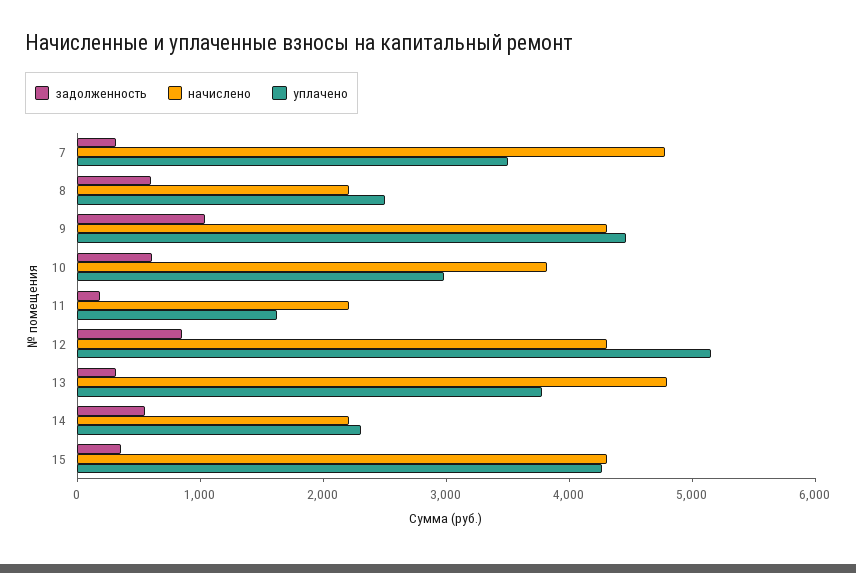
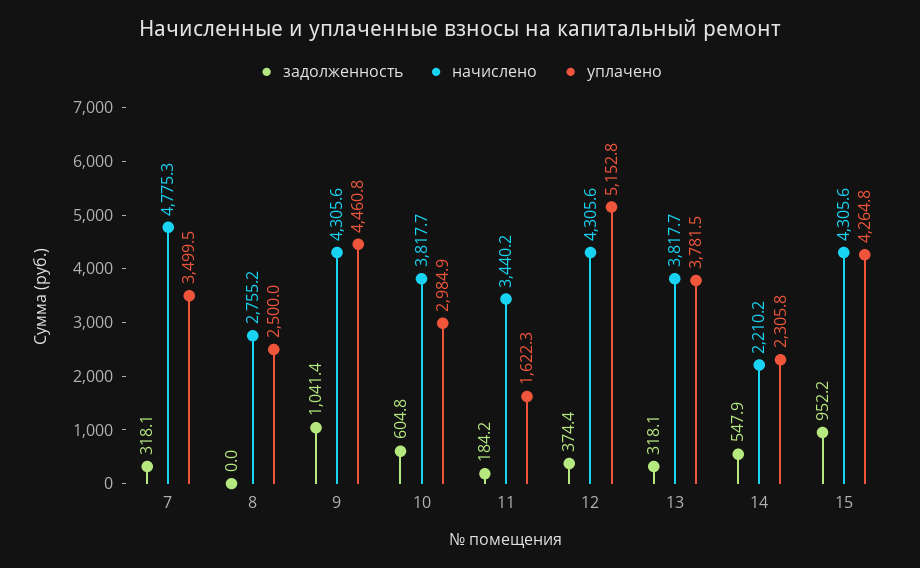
  {
    "задолженность": {
      "7": 318.1,
-     "8": 600,
+     "8": 0,
      "9": 1041.4,
      "10": 604.8,
      "11": 184.2,
-     "12": 800,
+     "12": 374.4,
      "13": 318.1,
      "14": 547.9,
-     "15": 400
+     "15": 952.2
    },
    "начислено": {
      "7": 4775.3,
-     "8": 2200,
+     "8": 2755.2,
      "9": 4305.6,
      "10": 3817.7,
-     "11": 2200,
+     "11": 3440.2,
      "12": 4305.6,
-     "13": 4800,
+     "13": 3817.7,
      "14": 2210.2,
      "15": 4305.6
    },
    "уплачено": {
      "7": 3499.5,
      "8": 2500,
      "9": 4460.8,
      "10": 2984.9,
      "11": 1622.3,
      "12": 5152.8,
      "13": 3781.5,
      "14": 2305.8,
      "15": 4264.8
    }
  }

